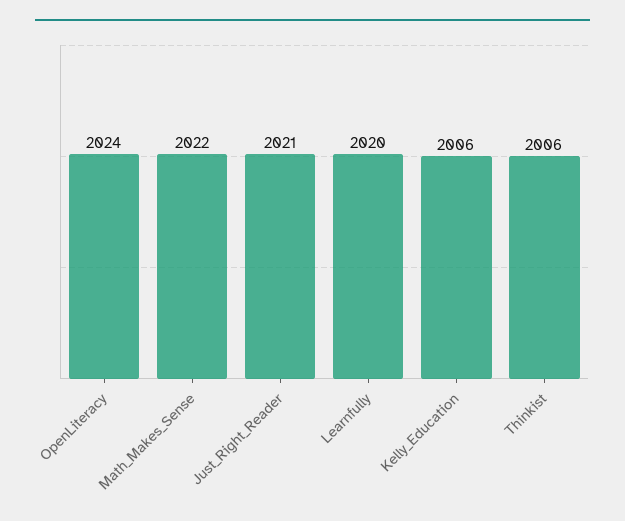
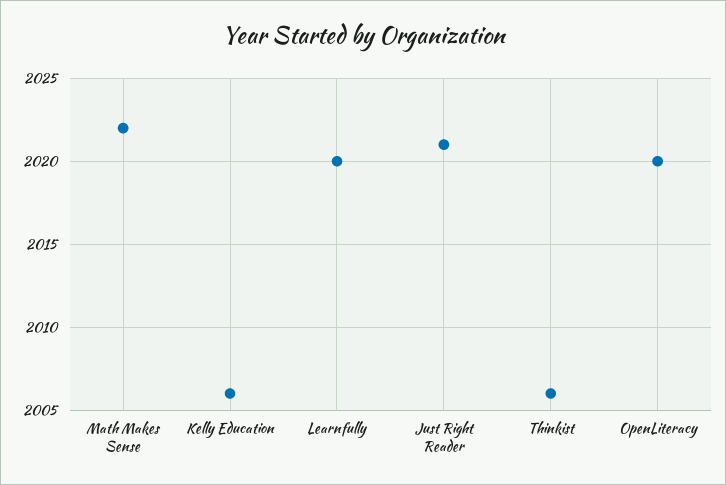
  {
-   "OpenLiteracy": 2024,
+   "OpenLiteracy": 2020,
    "Math_Makes_Sense": 2022,
    "Just_Right_Reader": 2021,
    "Learnfully": 2020,
    "Kelly_Education": 2006,
    "Thinkist": 2006
  }

